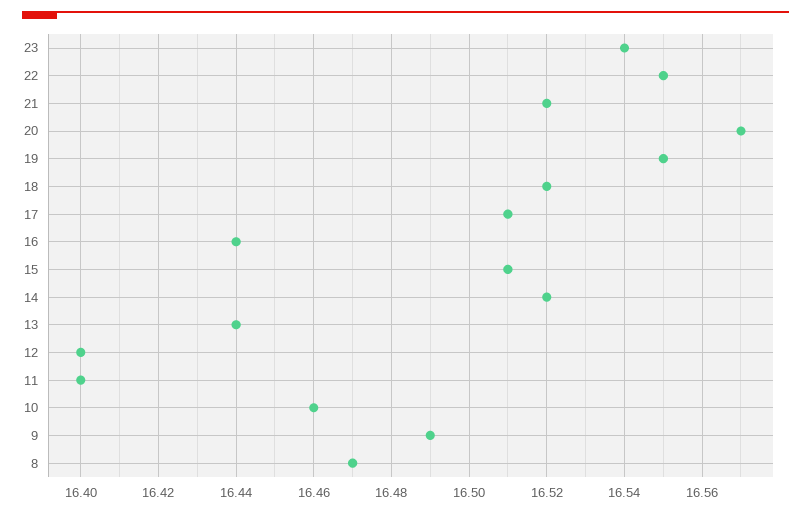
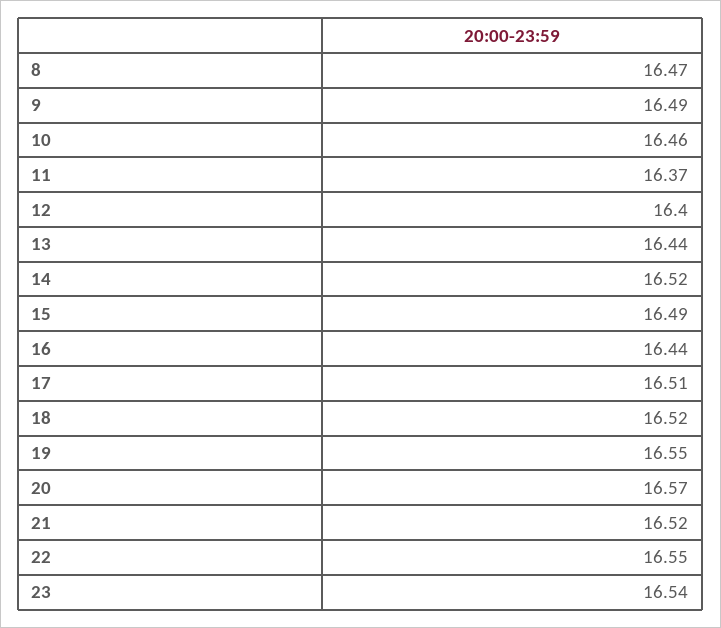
  {
    "23": 16.54,
    "22": 16.55,
    "21": 16.52,
    "20": 16.57,
    "19": 16.55,
    "18": 16.52,
    "17": 16.51,
    "16": 16.44,
-   "15": 16.51,
+   "15": 16.49,
    "14": 16.52,
    "13": 16.44,
    "12": 16.4,
-   "11": 16.4,
+   "11": 16.37,
    "10": 16.46,
    "9": 16.49,
    "8": 16.47
  }

